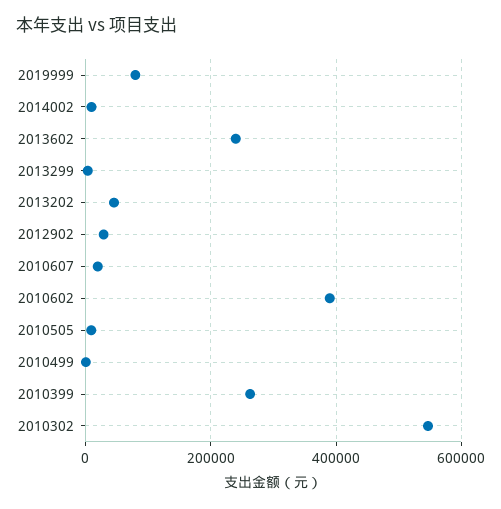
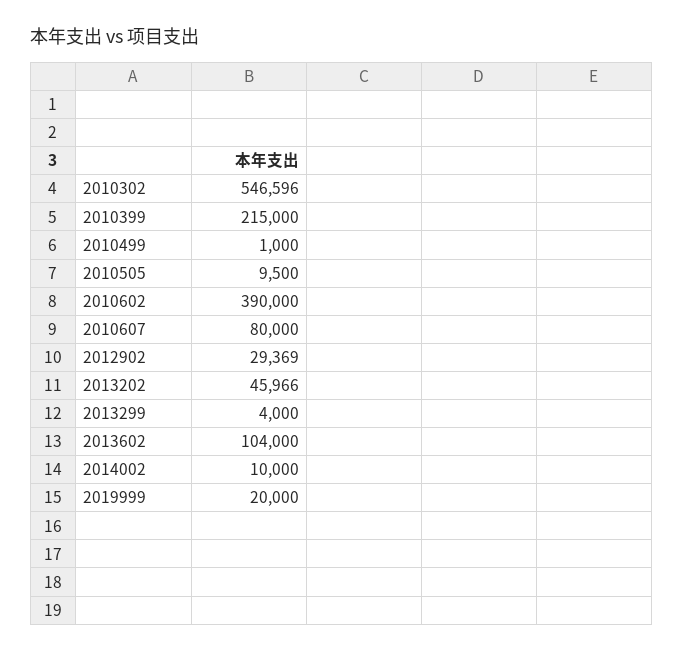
  {
-   "2019999": 80000,
+   "2019999": 20000,
    "2014002": 10000,
-   "2013602": 240000,
+   "2013602": 104000,
    "2013299": 4000,
    "2013202": 45966,
    "2012902": 29369,
-   "2010607": 20000,
+   "2010607": 80000,
    "2010602": 390000,
    "2010505": 9500,
    "2010499": 1000,
-   "2010399": 260000,
+   "2010399": 215000,
    "2010302": 546596
  }

